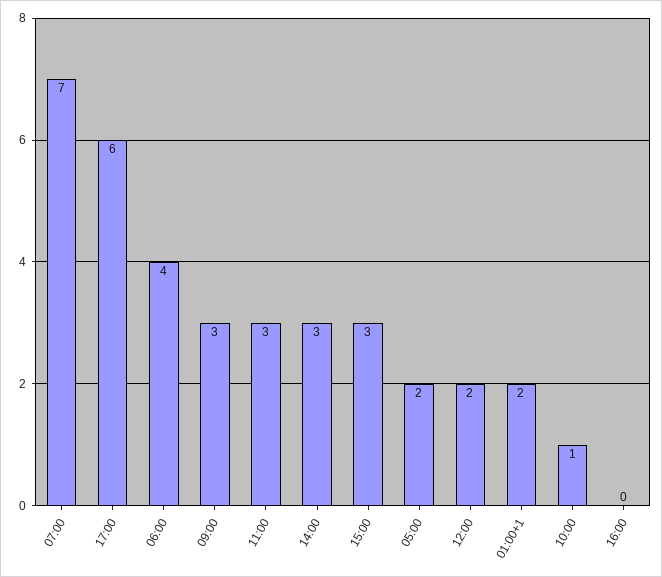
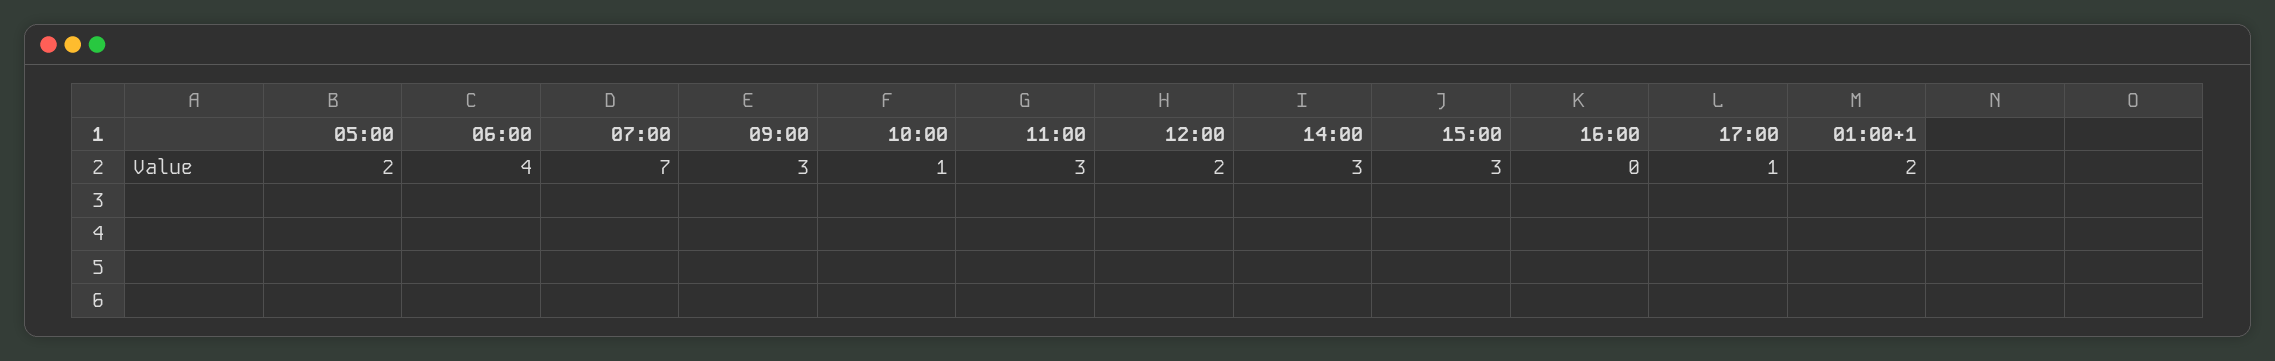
  {
    "07:00": 7,
-   "17:00": 6,
+   "17:00": 1,
    "06:00": 4,
    "09:00": 3,
    "11:00": 3,
    "14:00": 3,
    "15:00": 3,
    "05:00": 2,
    "12:00": 2,
    "01:00+1": 2,
    "10:00": 1,
    "16:00": 0
  }

